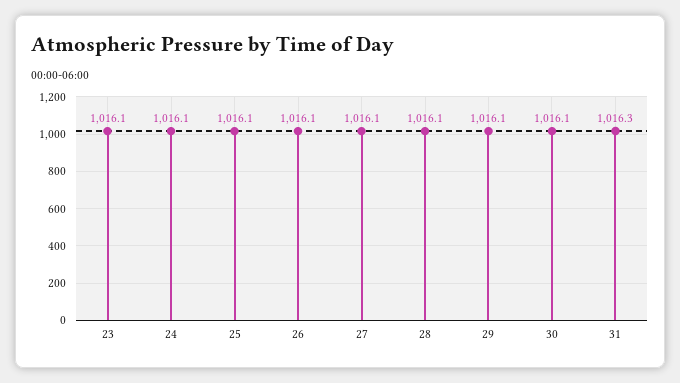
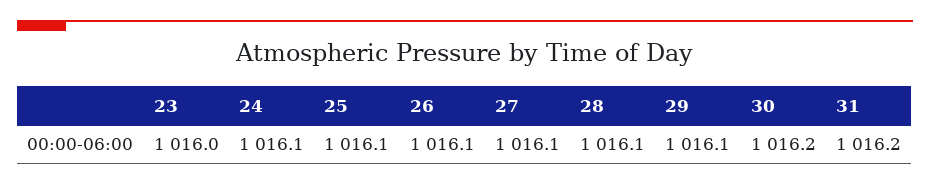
  {
-   "23": 1016.1,
+   "23": 1016,
    "24": 1016.1,
    "25": 1016.1,
    "26": 1016.1,
    "27": 1016.1,
    "28": 1016.1,
    "29": 1016.1,
-   "30": 1016.1,
+   "30": 1016.2,
-   "31": 1016.3
+   "31": 1016.2
  }

